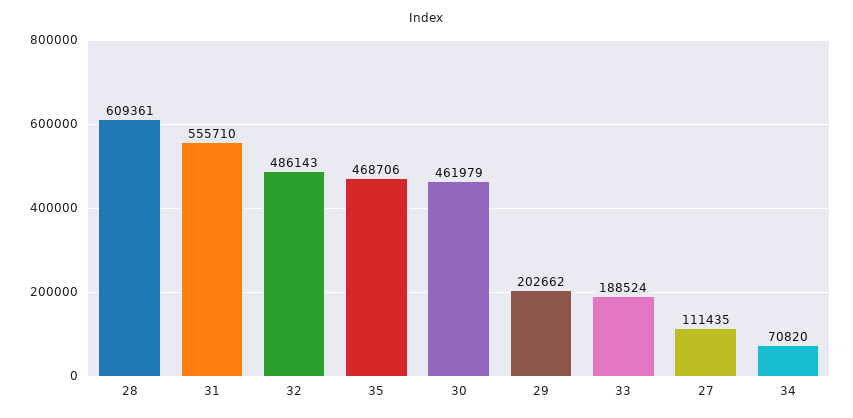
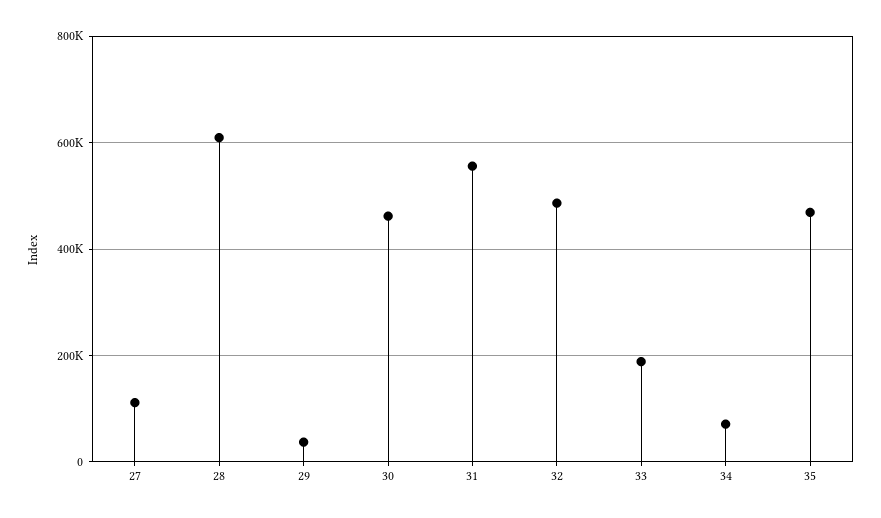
  {
    "28": 609361,
    "31": 555710,
    "32": 486143,
    "35": 468706,
    "30": 461979,
-   "29": 202662,
+   "29": 40000,
    "33": 188524,
    "27": 111435,
    "34": 70820
  }

